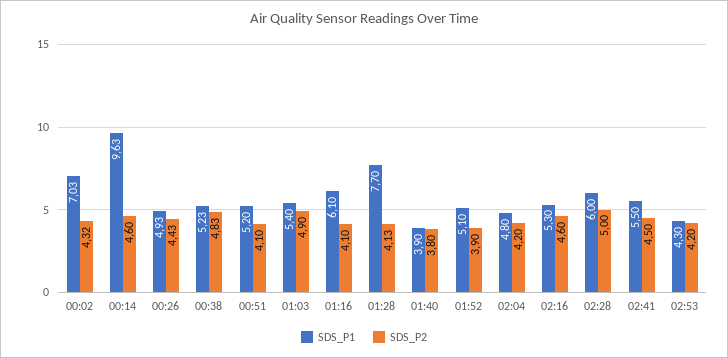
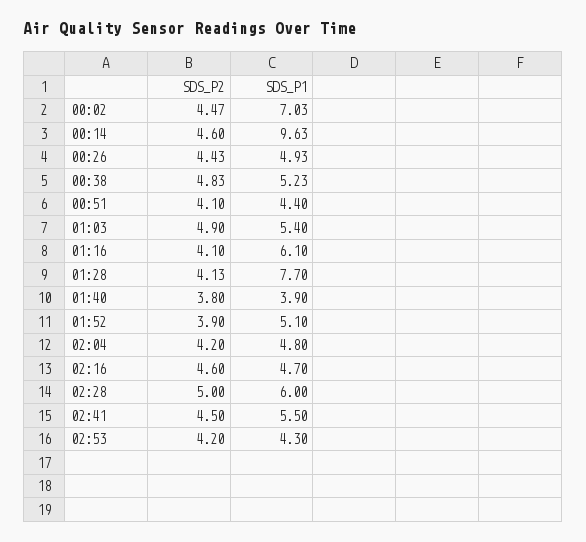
  {
    "SDS_P1": {
      "00:02": 7.03,
      "00:14": 9.63,
      "00:26": 4.93,
      "00:38": 5.23,
-     "00:51": 5.2,
+     "00:51": 4.4,
      "01:03": 5.4,
      "01:16": 6.1,
      "01:28": 7.7,
      "01:40": 3.9,
      "01:52": 5.1,
      "02:04": 4.8,
-     "02:16": 5.3,
+     "02:16": 4.7,
      "02:28": 6,
      "02:41": 5.5,
      "02:53": 4.3
    },
    "SDS_P2": {
-     "00:02": 4.32,
+     "00:02": 4.47,
      "00:14": 4.6,
      "00:26": 4.43,
      "00:38": 4.83,
      "00:51": 4.1,
      "01:03": 4.9,
      "01:16": 4.1,
      "01:28": 4.13,
      "01:40": 3.8,
      "01:52": 3.9,
      "02:04": 4.2,
      "02:16": 4.6,
      "02:28": 5,
      "02:41": 4.5,
      "02:53": 4.2
    }
  }

